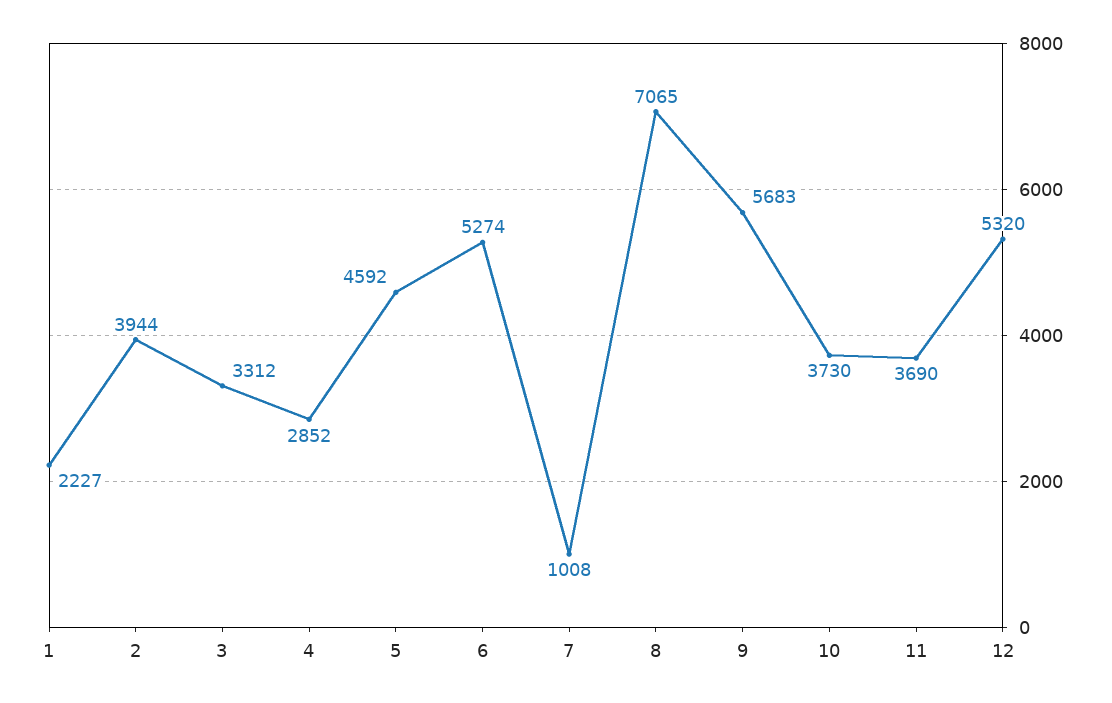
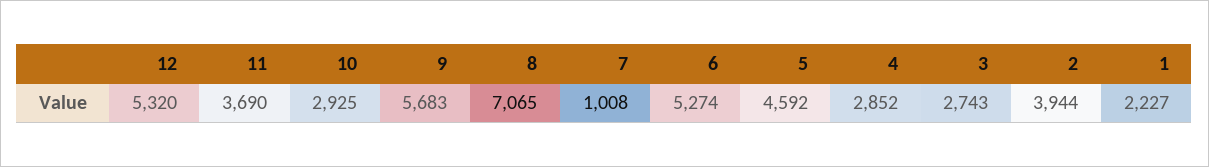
  {
    "1": 2227,
    "2": 3944,
-   "3": 3312,
+   "3": 2743,
    "4": 2852,
    "5": 4592,
    "6": 5274,
    "7": 1008,
    "8": 7065,
    "9": 5683,
-   "10": 3730,
+   "10": 2925,
    "11": 3690,
    "12": 5320
  }

